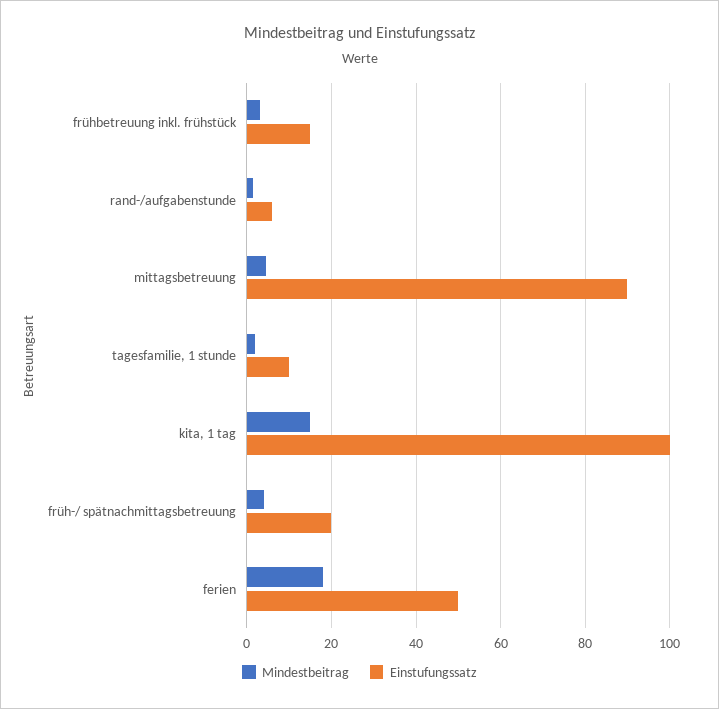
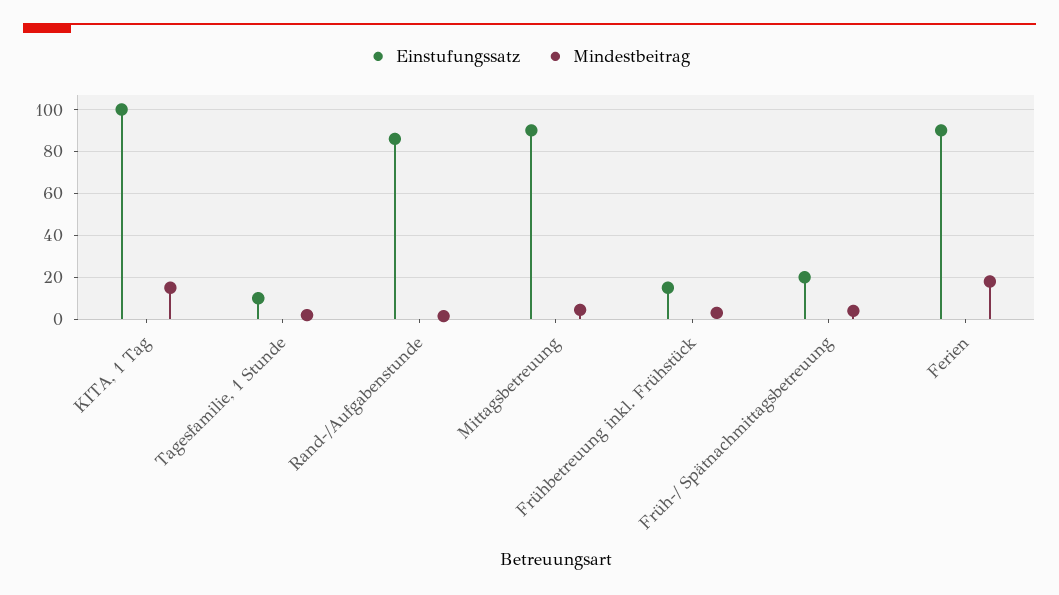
  {
    "Mindestbeitrag": {
      "frühbetreuung inkl. frühstück": 4,
      "rand-/aufgabenstunde": 2,
      "mittagsbetreuung": 4,
      "tagesfamilie, 1 stunde": 2,
      "kita, 1 tag": 16,
      "früh-/ spätnachmittagsbetreuung": 4,
      "ferien": 18
    },
    "Einstufungssatz": {
      "frühbetreuung inkl. frühstück": 16,
-     "rand-/aufgabenstunde": 6,
+     "rand-/aufgabenstunde": 85,
      "mittagsbetreuung": 90,
      "tagesfamilie, 1 stunde": 10,
      "kita, 1 tag": 100,
      "früh-/ spätnachmittagsbetreuung": 20,
-     "ferien": 50
+     "ferien": 90
    }
  }

